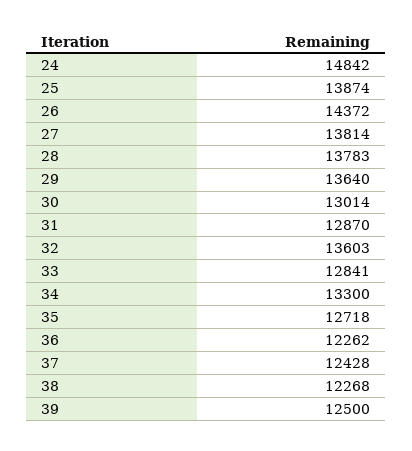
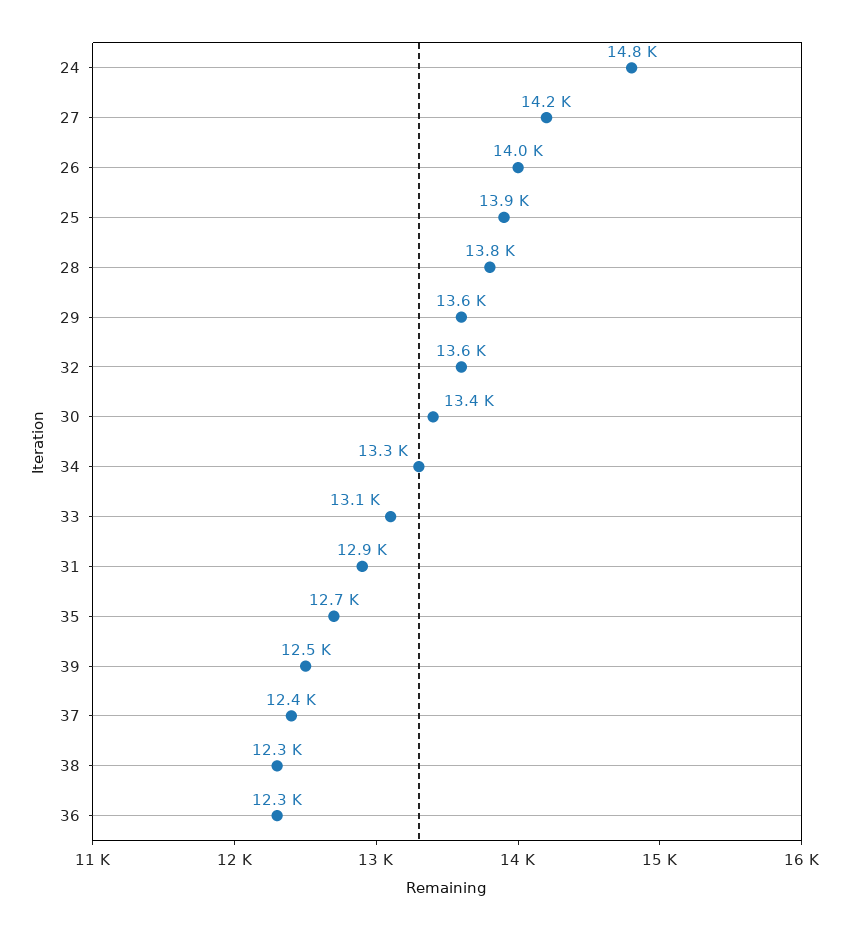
  {
    "24": 14842,
    "25": 13874,
-   "26": 14372,
+   "26": 14000,
-   "27": 13814,
+   "27": 14200,
    "28": 13783,
    "29": 13640,
-   "30": 13014,
+   "30": 13400,
    "31": 12870,
    "32": 13603,
-   "33": 12841,
+   "33": 13100,
    "34": 13300,
    "35": 12718,
    "36": 12262,
    "37": 12428,
    "38": 12268,
    "39": 12500
  }

